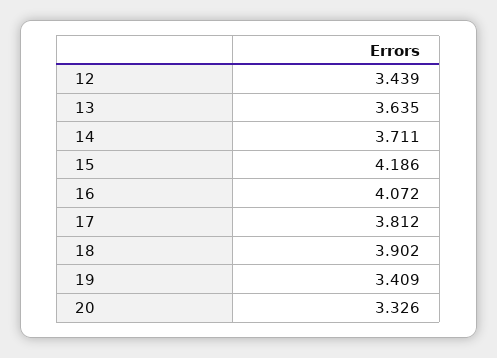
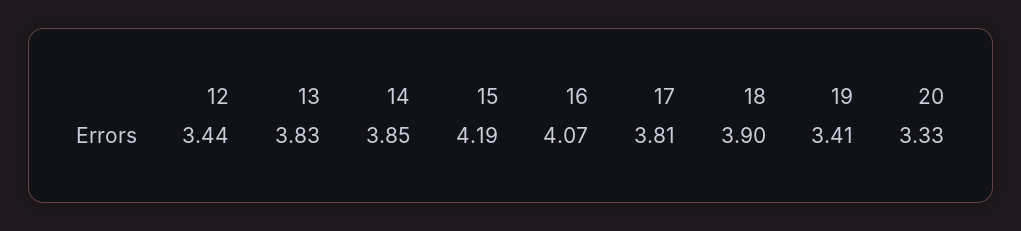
  {
    "12": 3.439,
-   "13": 3.635,
+   "13": 3.83,
-   "14": 3.711,
+   "14": 3.85,
    "15": 4.186,
    "16": 4.072,
    "17": 3.812,
    "18": 3.902,
    "19": 3.409,
    "20": 3.326
  }

